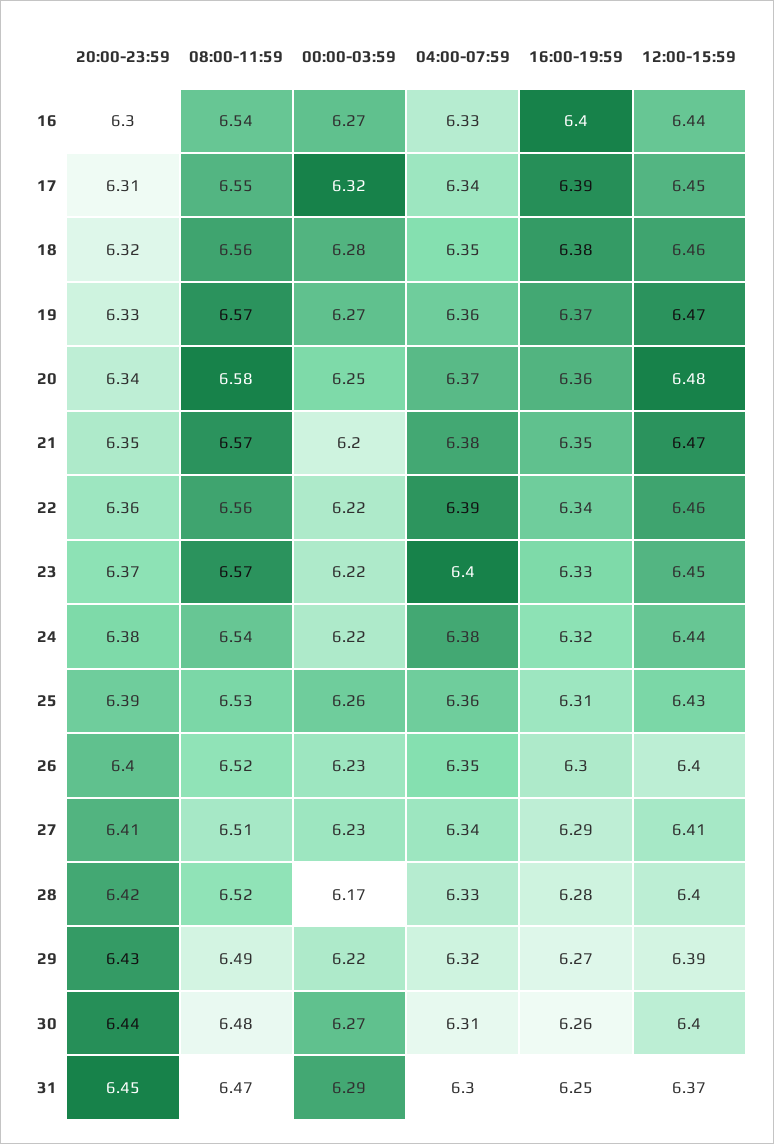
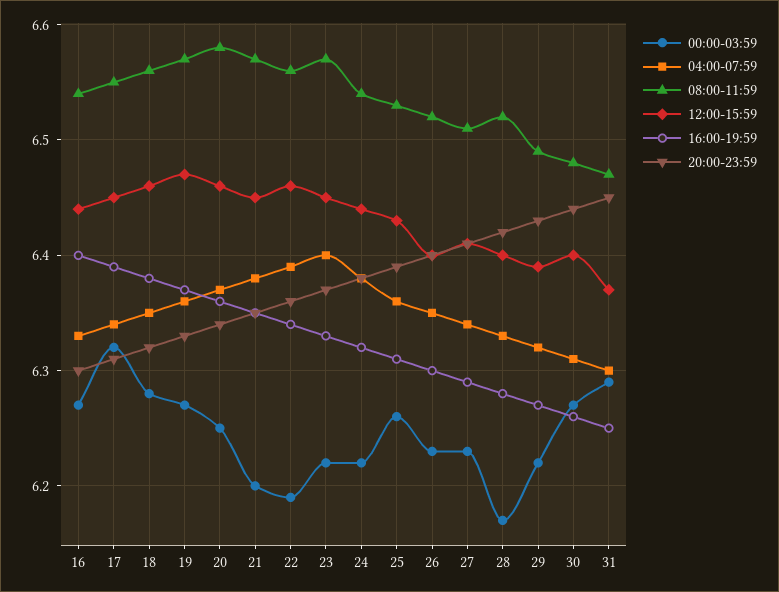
  {
    "20:00-23:59": {
      "16": 6.3,
      "17": 6.31,
      "18": 6.32,
      "19": 6.33,
      "20": 6.34,
      "21": 6.35,
      "22": 6.36,
      "23": 6.37,
      "24": 6.38,
      "25": 6.39,
      "26": 6.4,
      "27": 6.41,
      "28": 6.42,
      "29": 6.43,
      "30": 6.44,
      "31": 6.45
    },
    "08:00-11:59": {
      "16": 6.54,
      "17": 6.55,
      "18": 6.56,
      "19": 6.57,
      "20": 6.58,
      "21": 6.57,
      "22": 6.56,
      "23": 6.57,
      "24": 6.54,
      "25": 6.53,
      "26": 6.52,
      "27": 6.51,
      "28": 6.52,
      "29": 6.49,
      "30": 6.48,
      "31": 6.47
    },
    "00:00-03:59": {
      "16": 6.27,
      "17": 6.32,
      "18": 6.28,
      "19": 6.27,
      "20": 6.25,
      "21": 6.2,
-     "22": 6.22,
+     "22": 6.19,
      "23": 6.22,
      "24": 6.22,
      "25": 6.26,
      "26": 6.23,
      "27": 6.23,
      "28": 6.17,
      "29": 6.22,
      "30": 6.27,
      "31": 6.29
    },
    "04:00-07:59": {
      "16": 6.33,
      "17": 6.34,
      "18": 6.35,
      "19": 6.36,
      "20": 6.37,
      "21": 6.38,
      "22": 6.39,
      "23": 6.4,
      "24": 6.38,
      "25": 6.36,
      "26": 6.35,
      "27": 6.34,
      "28": 6.33,
      "29": 6.32,
      "30": 6.31,
      "31": 6.3
    },
    "16:00-19:59": {
      "16": 6.4,
      "17": 6.39,
      "18": 6.38,
      "19": 6.37,
      "20": 6.36,
      "21": 6.35,
      "22": 6.34,
      "23": 6.33,
      "24": 6.32,
      "25": 6.31,
      "26": 6.3,
      "27": 6.29,
      "28": 6.28,
      "29": 6.27,
      "30": 6.26,
      "31": 6.25
    },
    "12:00-15:59": {
      "16": 6.44,
      "17": 6.45,
      "18": 6.46,
      "19": 6.47,
-     "20": 6.48,
+     "20": 6.46,
-     "21": 6.47,
+     "21": 6.45,
      "22": 6.46,
      "23": 6.45,
      "24": 6.44,
      "25": 6.43,
      "26": 6.4,
      "27": 6.41,
      "28": 6.4,
      "29": 6.39,
      "30": 6.4,
      "31": 6.37
    }
  }

